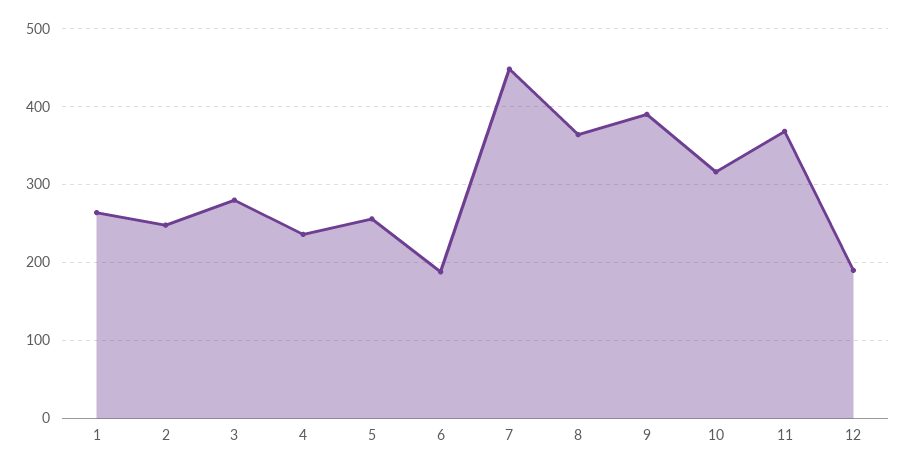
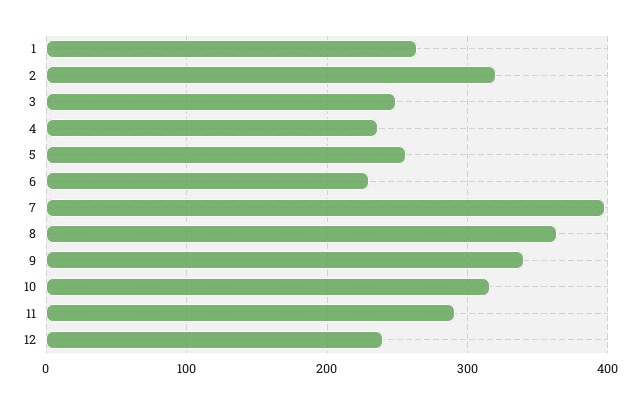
  {
    "1": 260,
-   "2": 250,
+   "2": 320,
-   "3": 280,
+   "3": 250,
    "4": 240,
    "5": 260,
-   "6": 190,
+   "6": 230,
-   "7": 450,
+   "7": 400,
    "8": 360,
-   "9": 390,
+   "9": 340,
    "10": 320,
-   "11": 370,
+   "11": 290,
-   "12": 190
+   "12": 240
  }

